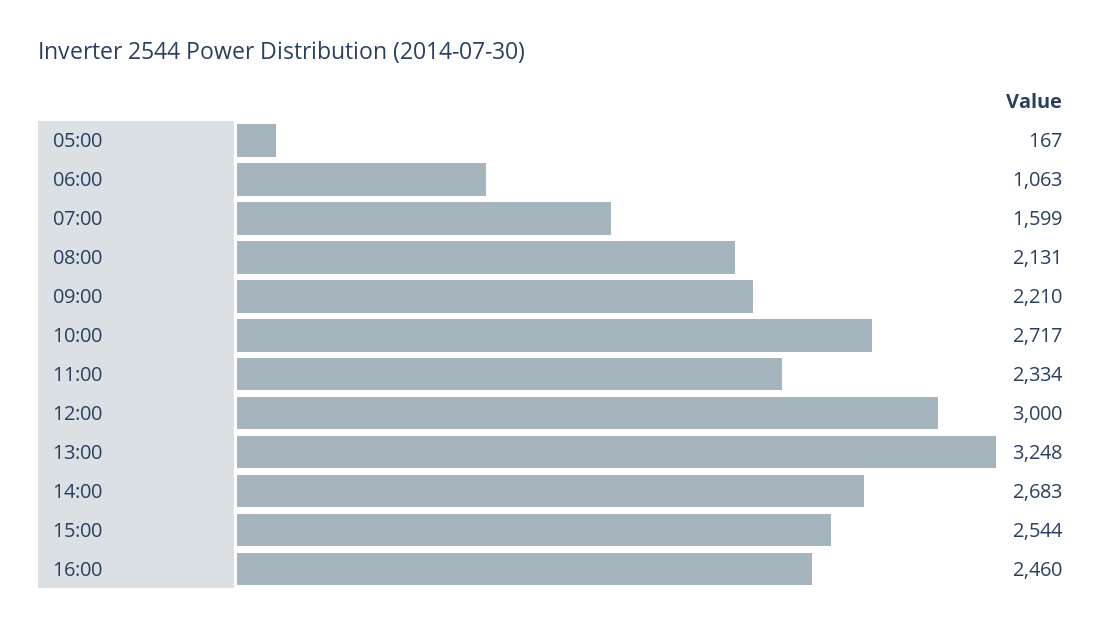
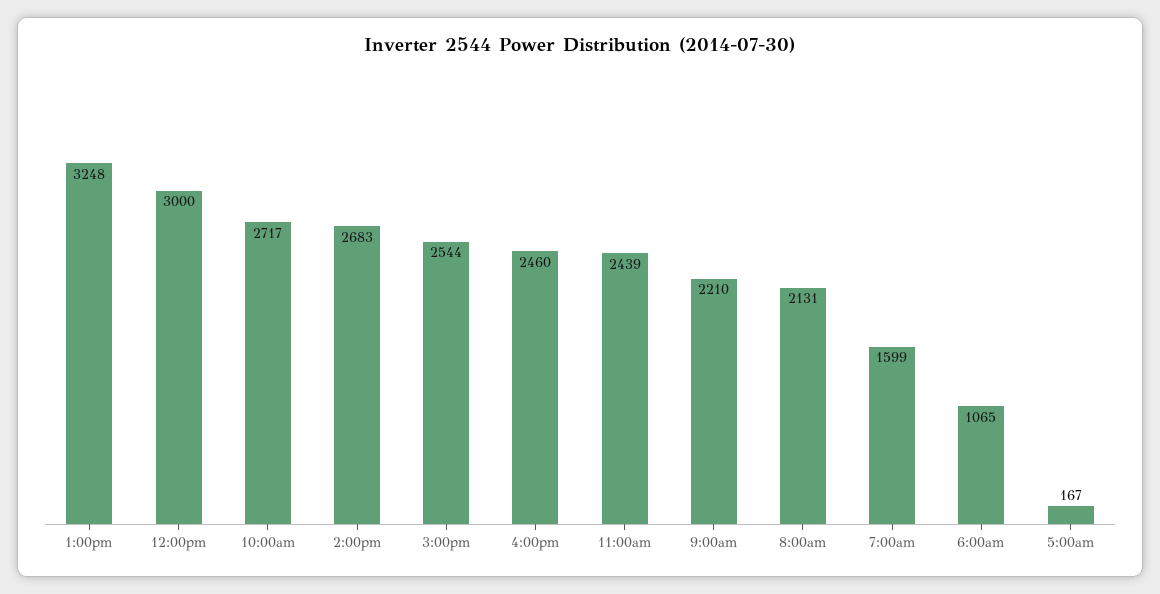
  {
    "05:00": 167,
-   "06:00": 1063,
+   "06:00": 1065,
    "07:00": 1599,
    "08:00": 2131,
    "09:00": 2210,
    "10:00": 2717,
-   "11:00": 2334,
+   "11:00": 2439,
    "12:00": 3000,
    "13:00": 3248,
    "14:00": 2683,
    "15:00": 2544,
    "16:00": 2460
  }

